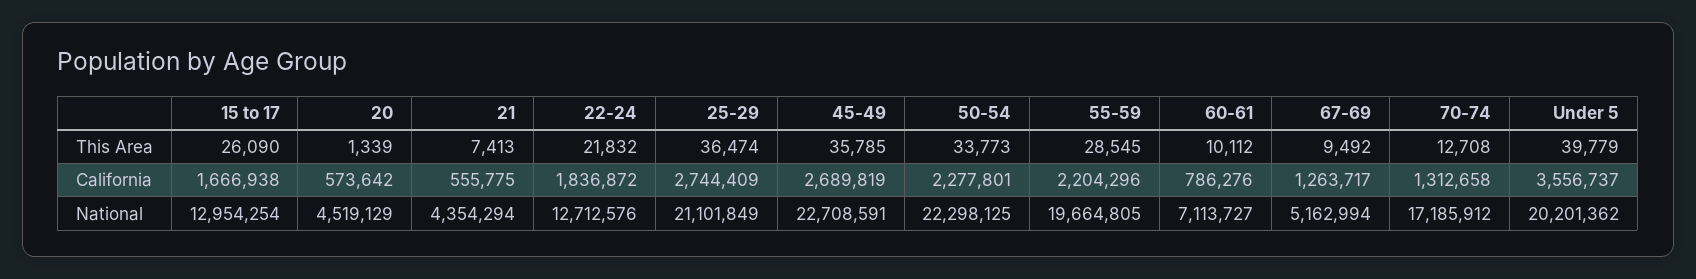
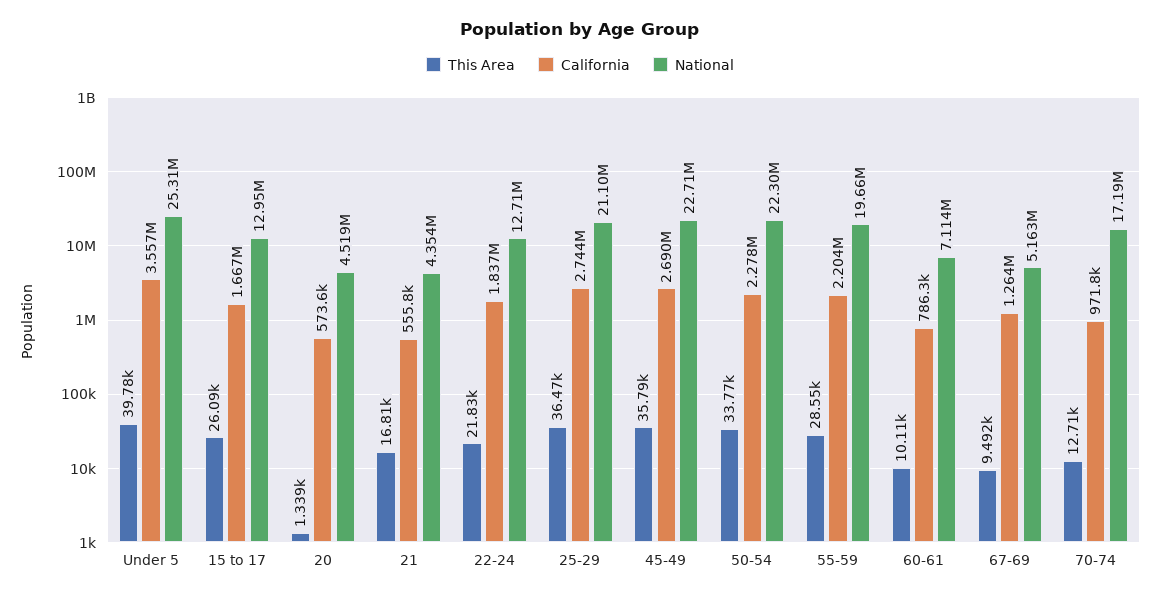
  {
    "This Area": {
      "15 to 17": 26090,
      "20": 1339,
-     "21": 7413,
+     "21": 16810,
      "22-24": 21832,
      "25-29": 36474,
      "45-49": 35785,
      "50-54": 33773,
      "55-59": 28545,
      "60-61": 10112,
      "67-69": 9492,
      "70-74": 12708,
      "Under 5": 39779
    },
    "California": {
      "15 to 17": 1666938,
      "20": 573642,
      "21": 555775,
      "22-24": 1836872,
      "25-29": 2744409,
      "45-49": 2689819,
      "50-54": 2277801,
      "55-59": 2204296,
      "60-61": 786276,
      "67-69": 1263717,
-     "70-74": 1312658,
+     "70-74": 971800,
      "Under 5": 3556737
    },
    "National": {
      "15 to 17": 12954254,
      "20": 4519129,
      "21": 4354294,
      "22-24": 12712576,
      "25-29": 21101849,
      "45-49": 22708591,
      "50-54": 22298125,
      "55-59": 19664805,
      "60-61": 7113727,
      "67-69": 5162994,
      "70-74": 17185912,
-     "Under 5": 20201362
+     "Under 5": 25310000
    }
  }

